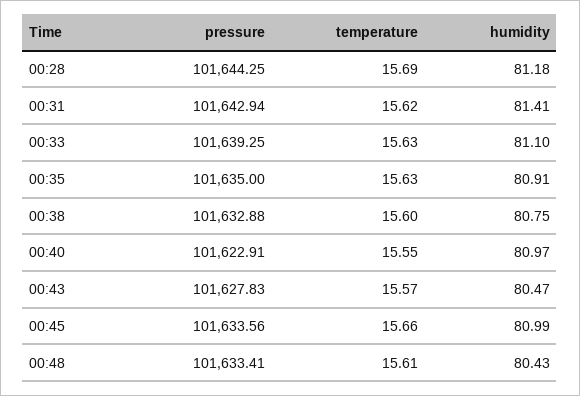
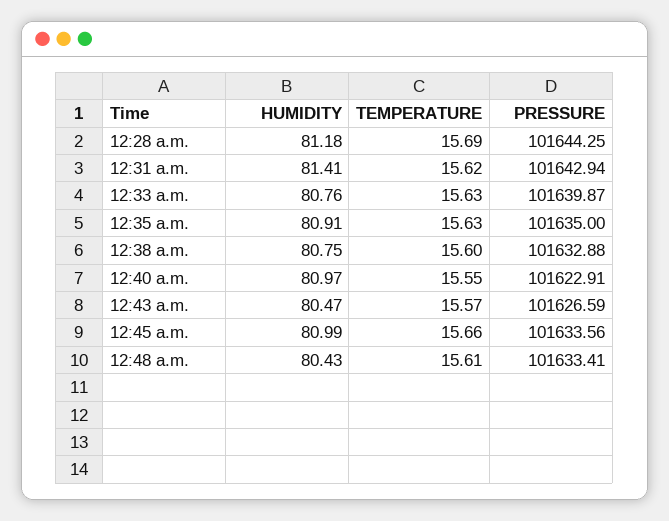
  {
    "pressure": {
      "00:28": 101644.25,
      "00:31": 101642.94,
-     "00:33": 101639.25,
+     "00:33": 101639.87,
      "00:35": 101635,
      "00:38": 101632.88,
      "00:40": 101622.91,
-     "00:43": 101627.83,
+     "00:43": 101626.59,
      "00:45": 101633.56,
      "00:48": 101633.41
    },
    "temperature": {
      "00:28": 15.69,
      "00:31": 15.62,
      "00:33": 15.63,
      "00:35": 15.63,
      "00:38": 15.6,
      "00:40": 15.55,
      "00:43": 15.57,
      "00:45": 15.66,
      "00:48": 15.61
    },
    "humidity": {
      "00:28": 81.18,
      "00:31": 81.41,
-     "00:33": 81.1,
+     "00:33": 80.76,
      "00:35": 80.91,
      "00:38": 80.75,
      "00:40": 80.97,
      "00:43": 80.47,
      "00:45": 80.99,
      "00:48": 80.43
    }
  }

